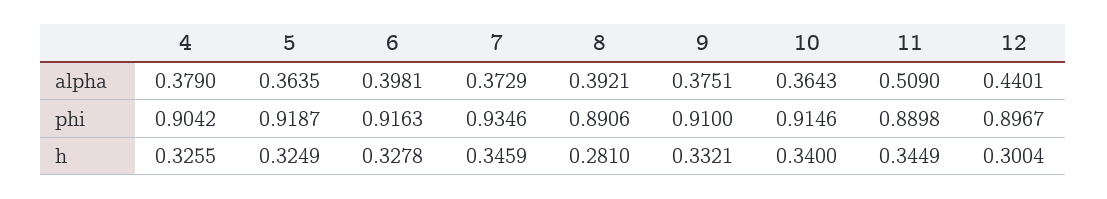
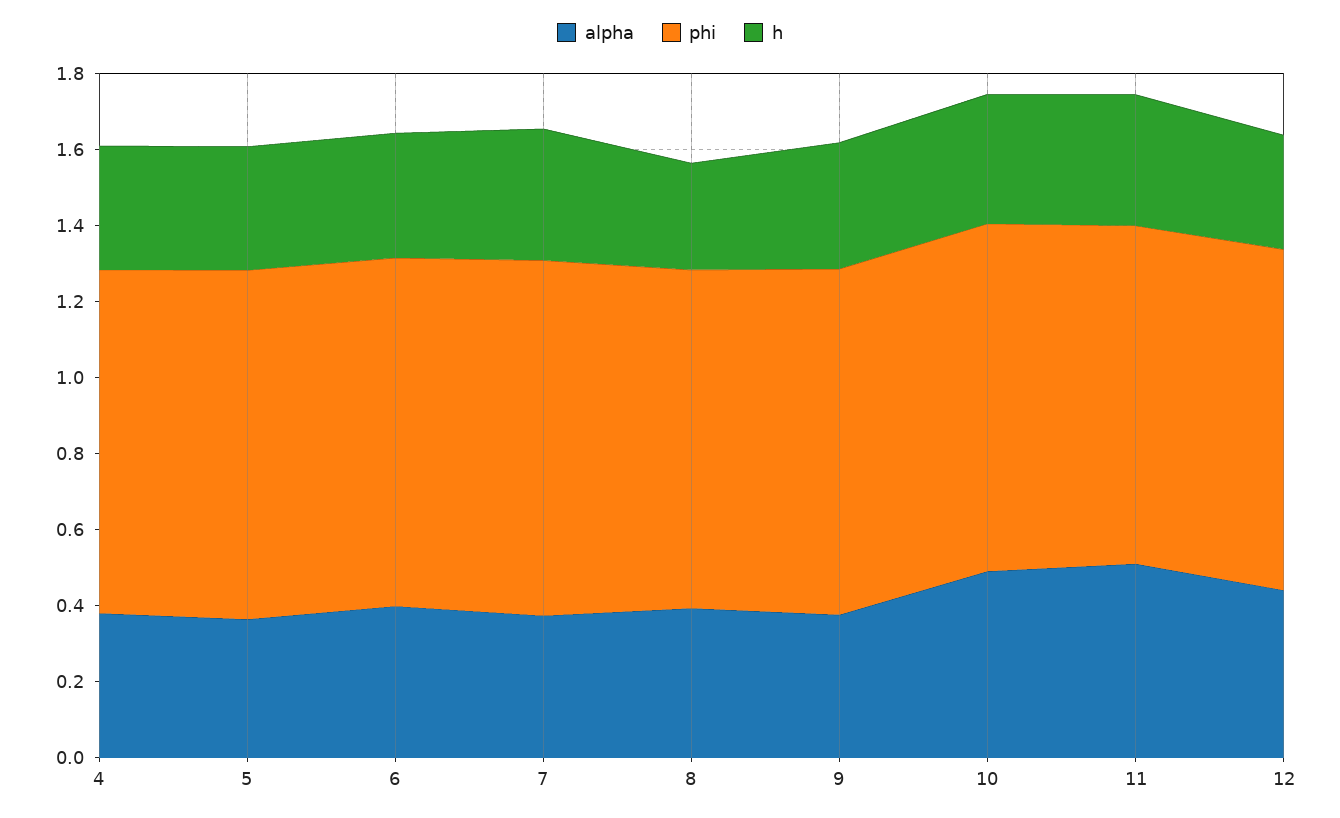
  {
    "alpha": {
      "4": 0.379,
      "5": 0.3635,
      "6": 0.3981,
      "7": 0.3729,
      "8": 0.3921,
      "9": 0.3751,
-     "10": 0.3643,
+     "10": 0.5,
      "11": 0.509,
      "12": 0.4401
    },
    "phi": {
      "4": 0.9042,
      "5": 0.9187,
      "6": 0.9163,
      "7": 0.9346,
      "8": 0.8906,
      "9": 0.91,
      "10": 0.9146,
      "11": 0.8898,
      "12": 0.8967
    },
    "h": {
      "4": 0.3255,
      "5": 0.3249,
      "6": 0.3278,
      "7": 0.3459,
      "8": 0.281,
      "9": 0.3321,
      "10": 0.34,
      "11": 0.3449,
      "12": 0.3004
    }
  }

